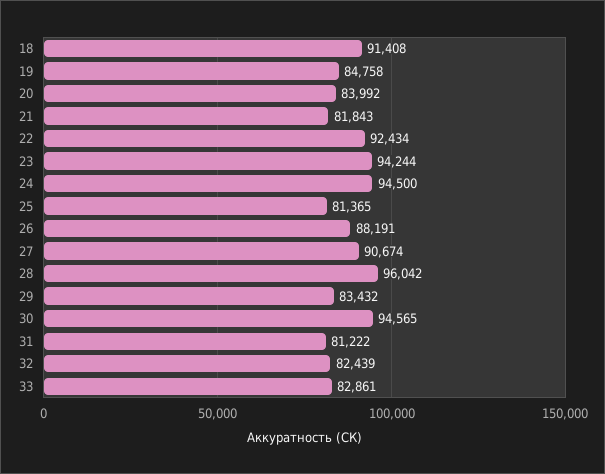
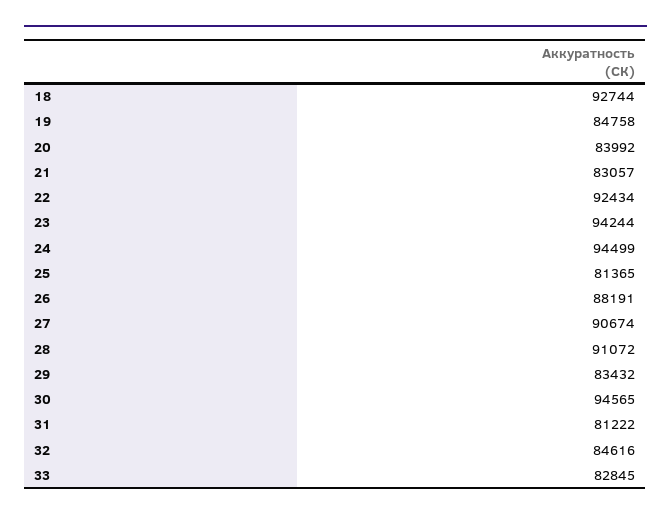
  {
-   "18": 91408,
+   "18": 92744,
    "19": 84758,
    "20": 83992,
-   "21": 81843,
+   "21": 83057,
    "22": 92434,
    "23": 94244,
-   "24": 94500,
+   "24": 94499,
    "25": 81365,
    "26": 88191,
    "27": 90674,
-   "28": 96042,
+   "28": 91072,
    "29": 83432,
    "30": 94565,
    "31": 81222,
-   "32": 82439,
+   "32": 84616,
-   "33": 82861
+   "33": 82845
  }

